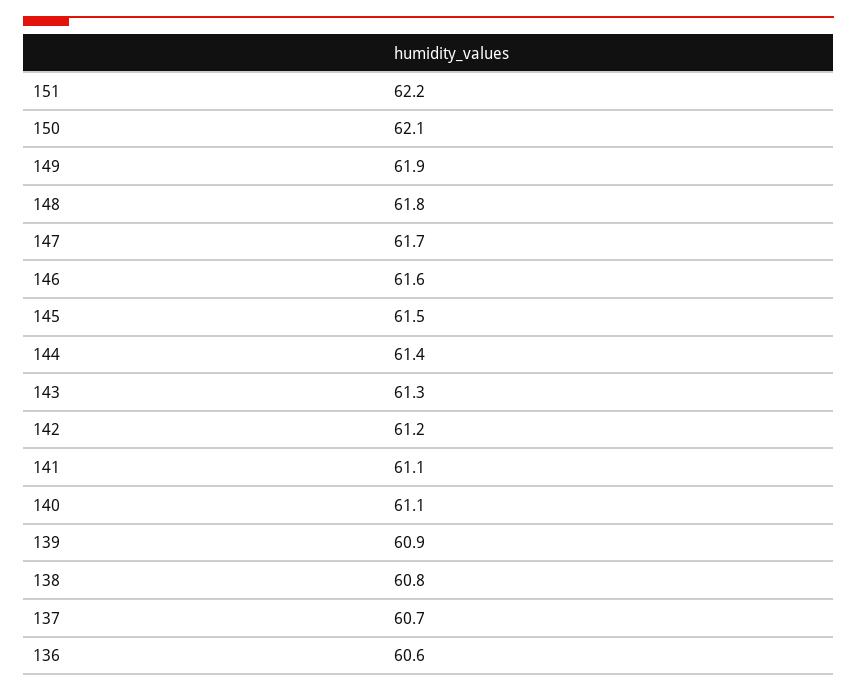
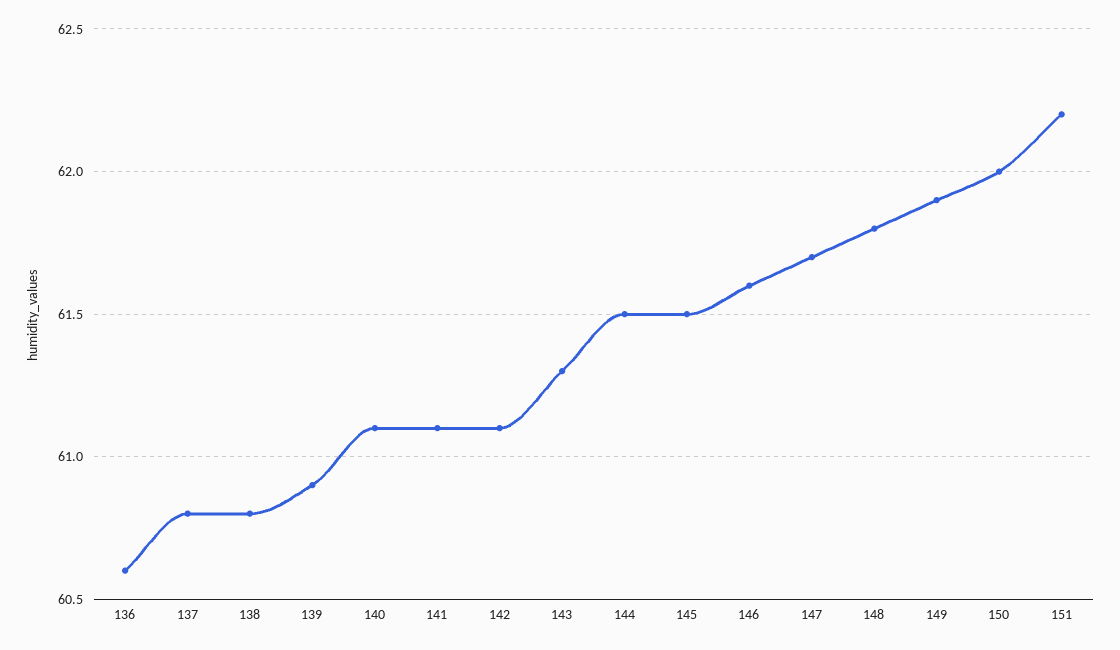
  {
    "151": 62.2,
-   "150": 62.1,
+   "150": 62,
    "149": 61.9,
    "148": 61.8,
    "147": 61.7,
    "146": 61.6,
    "145": 61.5,
-   "144": 61.4,
+   "144": 61.5,
    "143": 61.3,
-   "142": 61.2,
+   "142": 61.1,
    "141": 61.1,
    "140": 61.1,
    "139": 60.9,
    "138": 60.8,
-   "137": 60.7,
+   "137": 60.8,
    "136": 60.6
  }

